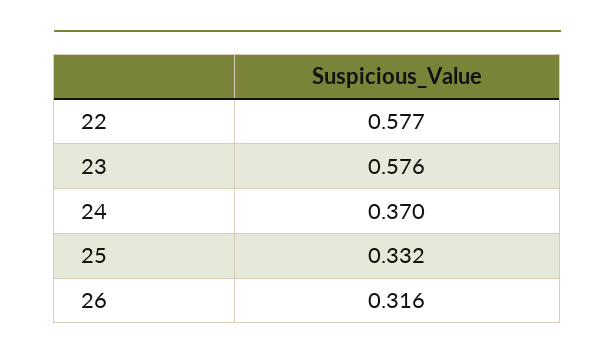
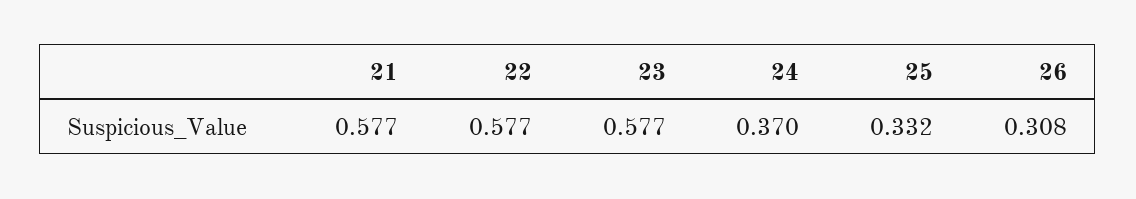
  {
    "22": 0.577,
-   "23": 0.576,
+   "23": 0.577,
    "24": 0.37,
    "25": 0.332,
-   "26": 0.316
+   "26": 0.308,
+   "21": 0.577
  }

